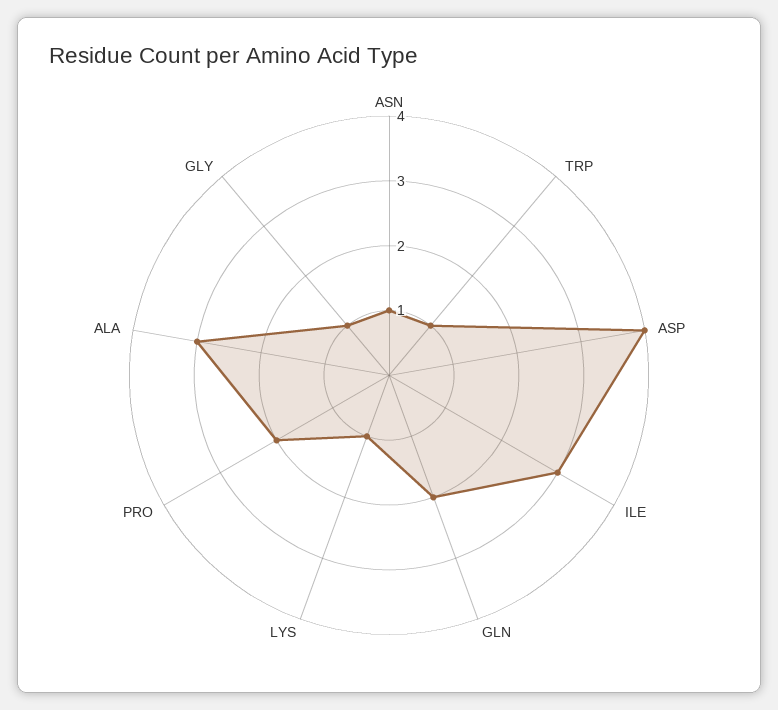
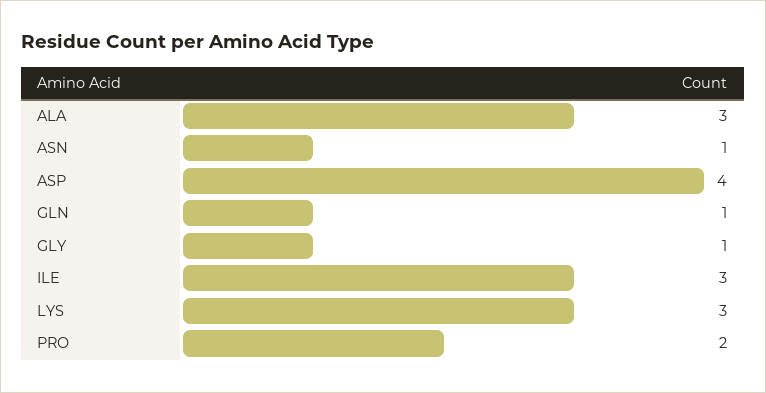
  {
    "ASN": 1,
-   "TRP": 1,
    "ASP": 4,
    "ILE": 3,
-   "GLN": 2,
+   "GLN": 1,
-   "LYS": 1,
+   "LYS": 3,
    "PRO": 2,
    "ALA": 3,
    "GLY": 1
  }

